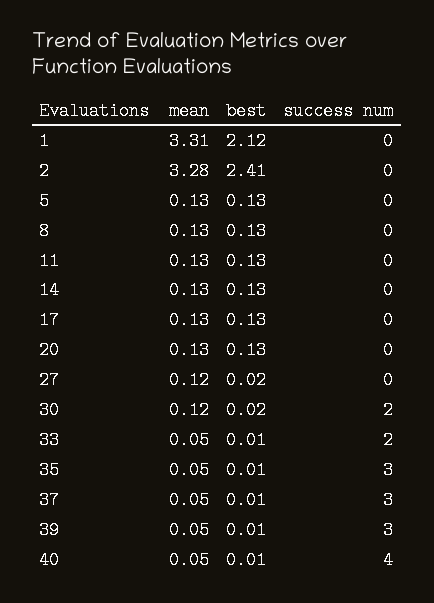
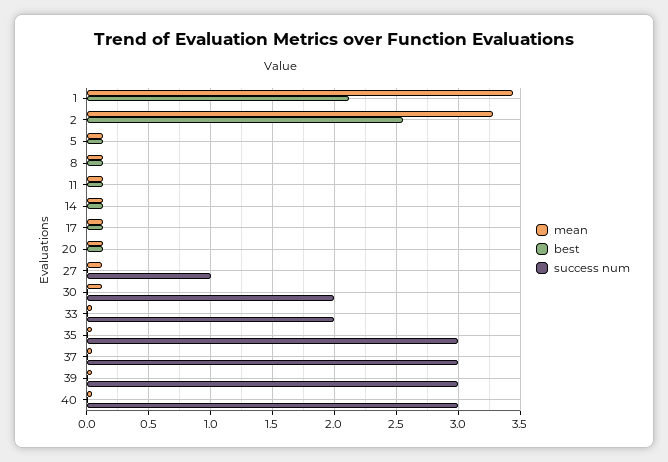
  {
    "mean": {
-     "1": 3.31,
+     "1": 3.45,
      "2": 3.28,
      "5": 0.13,
      "8": 0.13,
      "11": 0.13,
      "14": 0.13,
      "17": 0.13,
      "20": 0.13,
      "27": 0.12,
      "30": 0.12,
      "33": 0.05,
      "35": 0.05,
      "37": 0.05,
      "39": 0.05,
      "40": 0.05
    },
    "best": {
      "1": 2.12,
-     "2": 2.41,
+     "2": 2.55,
      "5": 0.13,
      "8": 0.13,
      "11": 0.13,
      "14": 0.13,
      "17": 0.13,
      "20": 0.13,
      "27": 0.02,
      "30": 0.02,
      "33": 0.01,
      "35": 0.01,
      "37": 0.01,
      "39": 0.01,
      "40": 0.01
    },
    "success num": {
      "1": 0,
      "2": 0,
      "5": 0,
      "8": 0,
      "11": 0,
      "14": 0,
      "17": 0,
      "20": 0,
-     "27": 0,
+     "27": 1,
      "30": 2,
      "33": 2,
      "35": 3,
      "37": 3,
      "39": 3,
-     "40": 4
+     "40": 3
    }
  }

